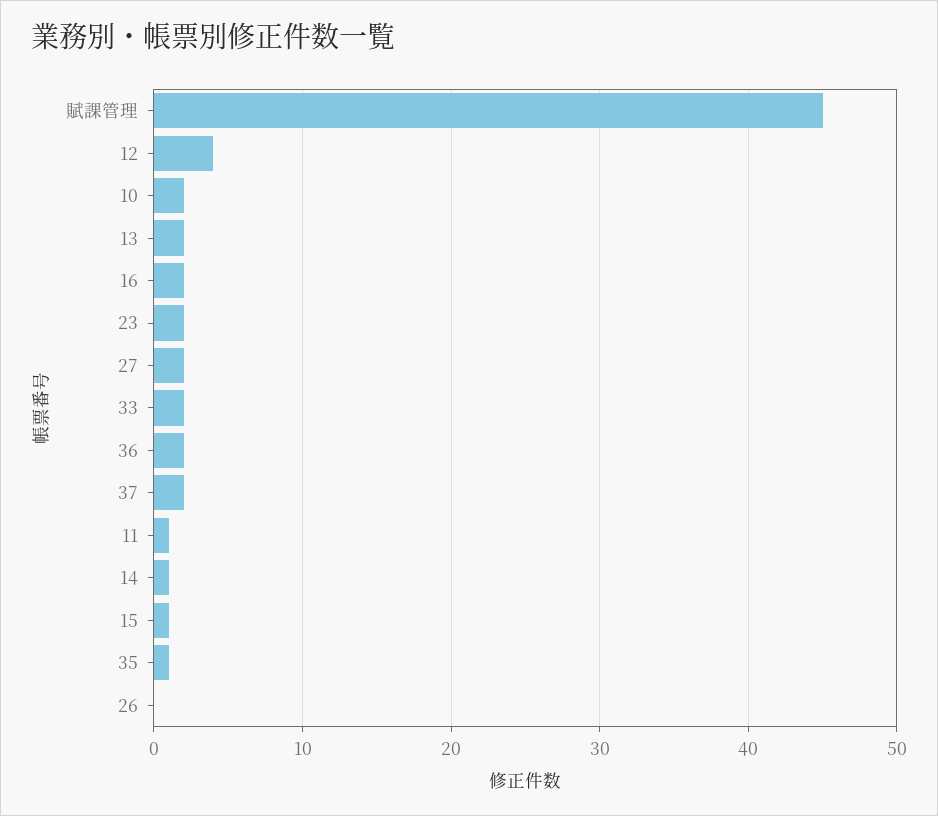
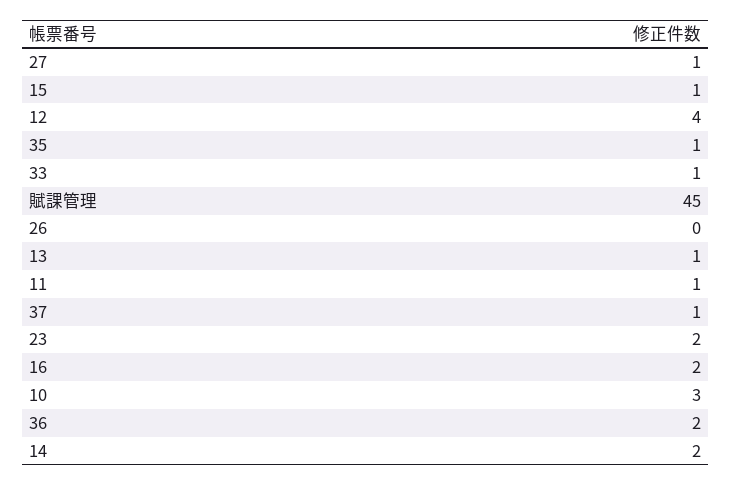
  {
    "賦課管理": 45,
    "12": 4,
-   "10": 2,
+   "10": 3,
-   "13": 2,
+   "13": 1,
    "16": 2,
    "23": 2,
-   "27": 2,
+   "27": 1,
-   "33": 2,
+   "33": 1,
    "36": 2,
-   "37": 2,
+   "37": 1,
    "11": 1,
-   "14": 1,
+   "14": 2,
    "15": 1,
    "35": 1,
    "26": 0
  }

